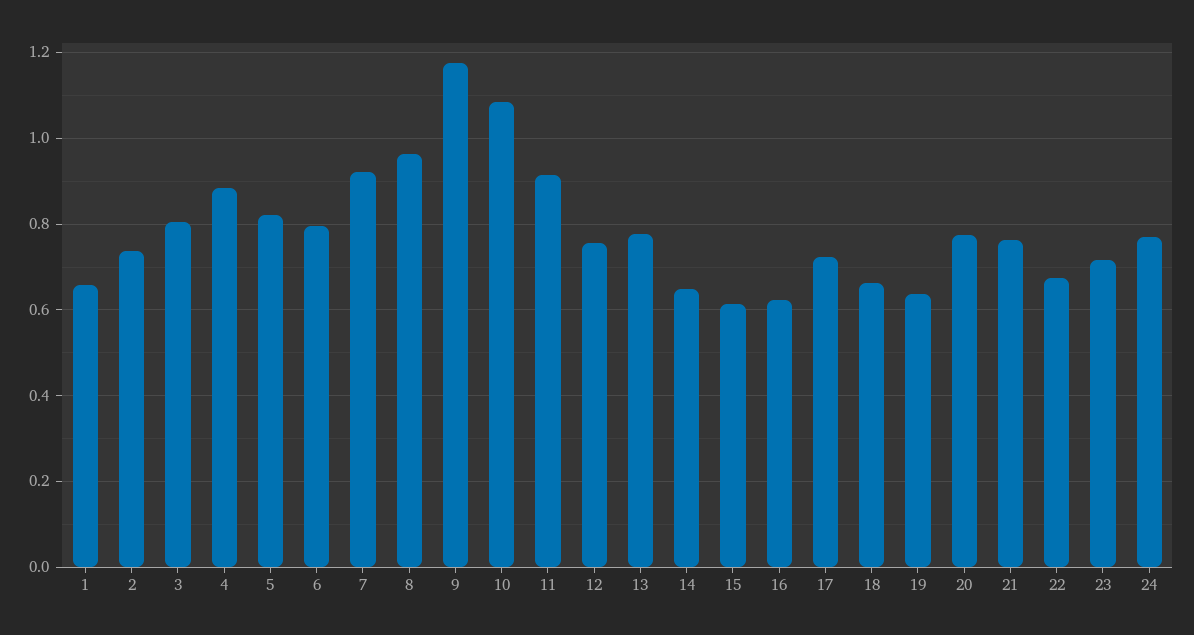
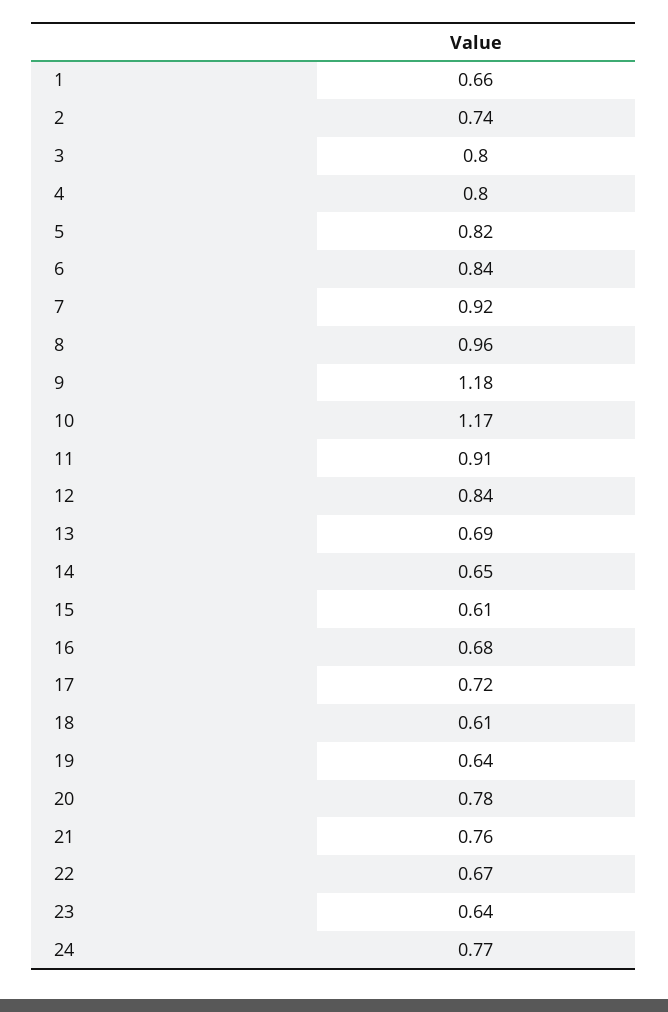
  {
    "1": 0.66,
    "2": 0.74,
    "3": 0.8,
-   "4": 0.88,
+   "4": 0.8,
    "5": 0.82,
-   "6": 0.8,
+   "6": 0.84,
    "7": 0.92,
    "8": 0.96,
    "9": 1.18,
-   "10": 1.08,
+   "10": 1.17,
    "11": 0.91,
-   "12": 0.76,
+   "12": 0.84,
-   "13": 0.78,
+   "13": 0.69,
    "14": 0.65,
    "15": 0.61,
-   "16": 0.62,
+   "16": 0.68,
    "17": 0.72,
-   "18": 0.66,
+   "18": 0.61,
    "19": 0.64,
    "20": 0.78,
    "21": 0.76,
    "22": 0.67,
-   "23": 0.72,
+   "23": 0.64,
    "24": 0.77
  }

